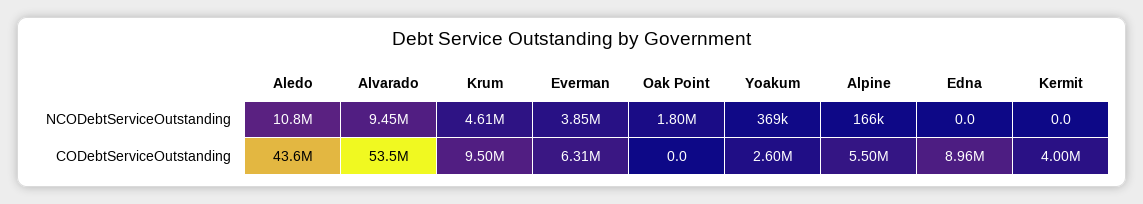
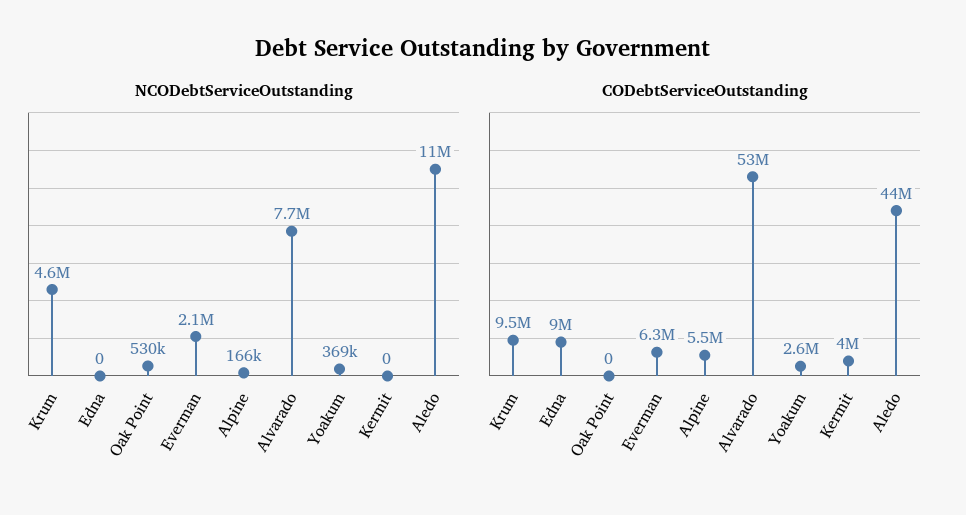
  {
    "NCODebtServiceOutstanding": {
      "Aledo": 10800000,
-     "Alvarado": 9450000,
+     "Alvarado": 7700000,
      "Krum": 4610000,
-     "Everman": 3850000,
+     "Everman": 2100000,
-     "Oak Point": 1800000,
+     "Oak Point": 530000,
      "Yoakum": 369000,
      "Alpine": 166000,
      "Edna": 0,
      "Kermit": 0
    },
    "CODebtServiceOutstanding": {
      "Aledo": 43600000,
      "Alvarado": 53500000,
      "Krum": 9500000,
      "Everman": 6310000,
      "Oak Point": 0,
      "Yoakum": 2600000,
      "Alpine": 5500000,
      "Edna": 8960000,
      "Kermit": 4000000
    }
  }

